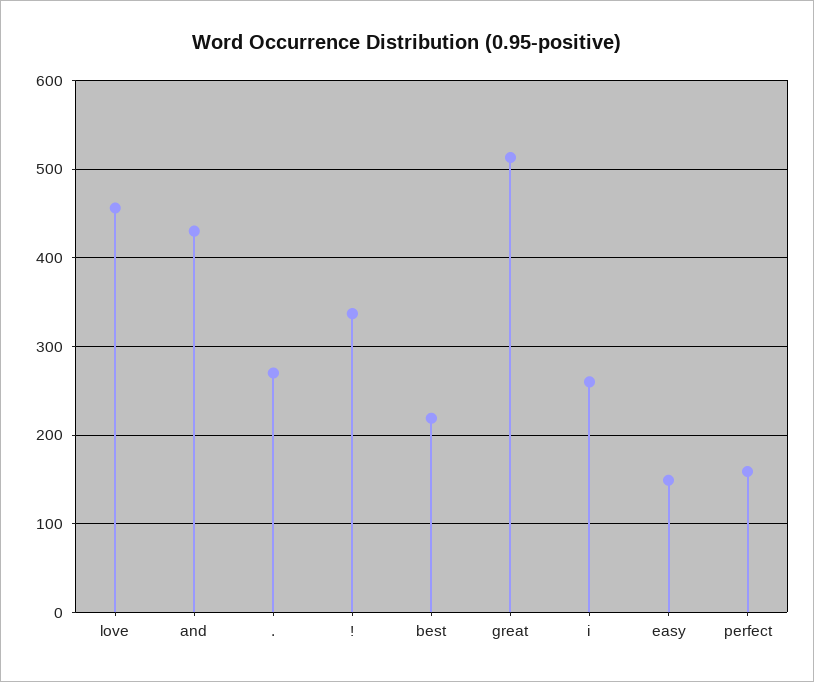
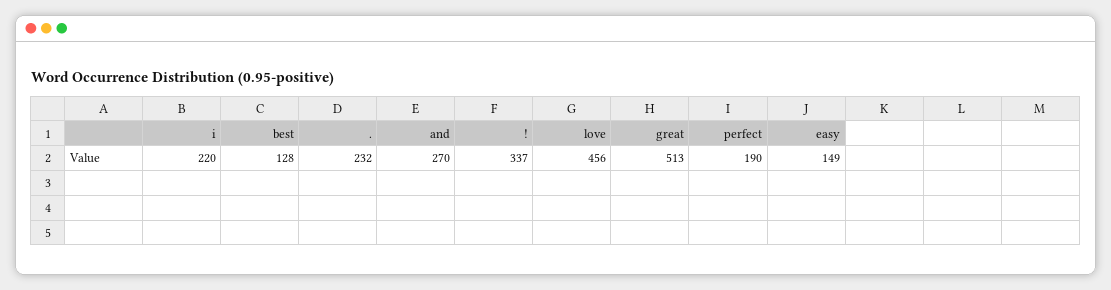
  {
    "love": 456,
-   "and": 430,
+   "and": 270,
-   ".": 270,
+   ".": 232,
    "!": 337,
-   "best": 220,
+   "best": 128,
    "great": 513,
-   "i": 260,
+   "i": 220,
    "easy": 149,
-   "perfect": 160
+   "perfect": 190
  }

